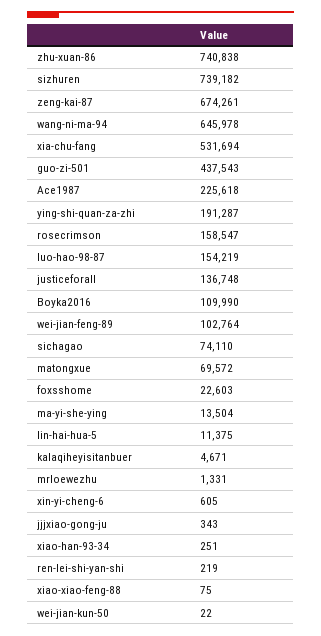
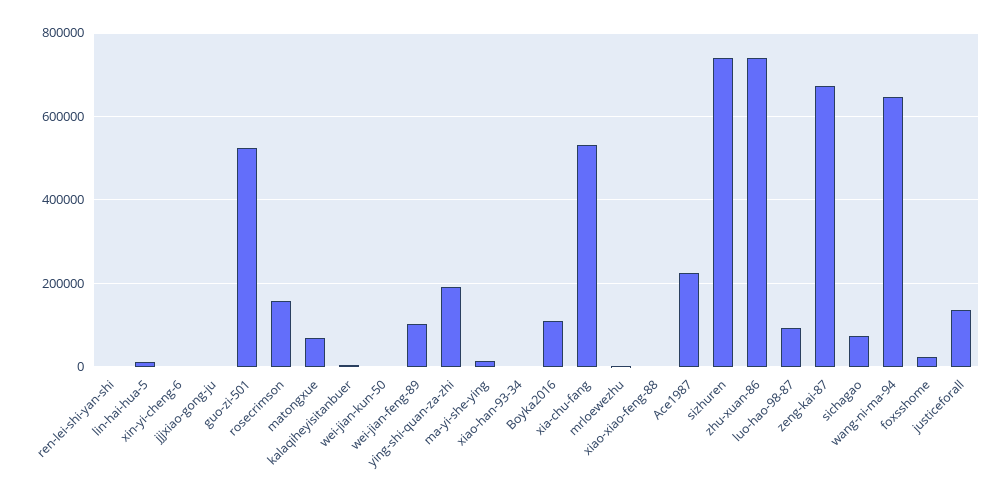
  {
    "zhu-xuan-86": 740838,
    "sizhuren": 739182,
    "zeng-kai-87": 674261,
    "wang-ni-ma-94": 645978,
    "xia-chu-fang": 531694,
-   "guo-zi-501": 437543,
+   "guo-zi-501": 520000,
    "Ace1987": 225618,
    "ying-shi-quan-za-zhi": 191287,
    "rosecrimson": 158547,
-   "luo-hao-98-87": 154219,
+   "luo-hao-98-87": 100000,
    "justiceforall": 136748,
    "Boyka2016": 109990,
    "wei-jian-feng-89": 102764,
    "sichagao": 74110,
    "matongxue": 69572,
    "foxsshome": 22603,
    "ma-yi-she-ying": 13504,
    "lin-hai-hua-5": 11375,
    "kalaqiheyisitanbuer": 4671,
    "mrloewezhu": 1331,
    "xin-yi-cheng-6": 605,
    "jjjxiao-gong-ju": 343,
    "xiao-han-93-34": 251,
    "ren-lei-shi-yan-shi": 219,
    "xiao-xiao-feng-88": 75,
    "wei-jian-kun-50": 22
  }

